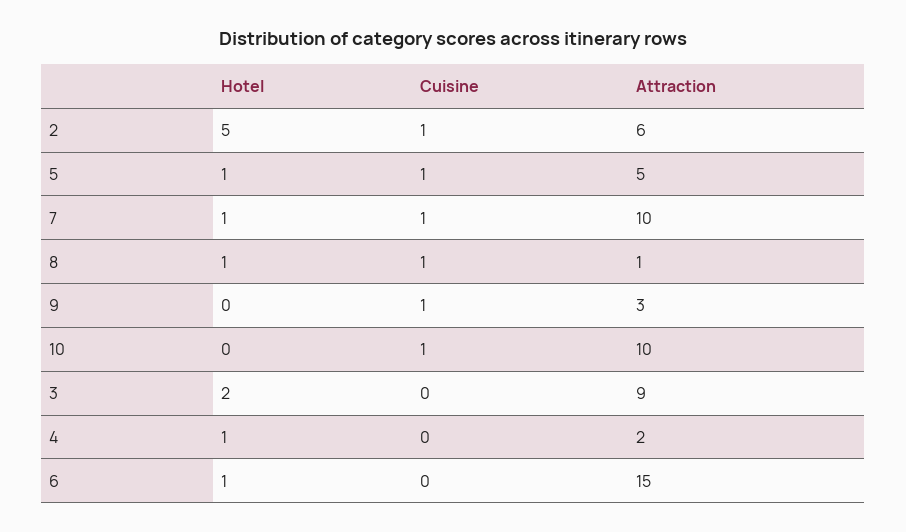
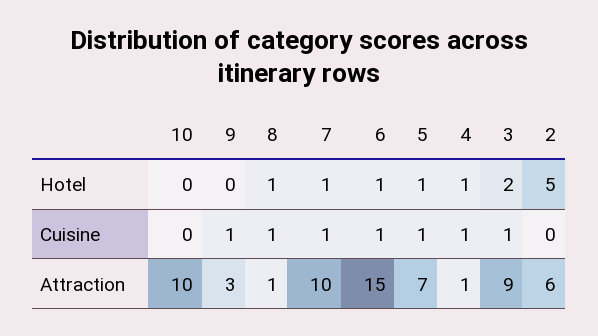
  {
    "Hotel": {
      "2": 5,
      "5": 1,
      "7": 1,
      "8": 1,
      "9": 0,
      "10": 0,
      "3": 2,
      "4": 1,
      "6": 1
    },
    "Cuisine": {
-     "2": 1,
+     "2": 0,
      "5": 1,
      "7": 1,
      "8": 1,
      "9": 1,
-     "10": 1,
+     "10": 0,
-     "3": 0,
+     "3": 1,
-     "4": 0,
+     "4": 1,
-     "6": 0
+     "6": 1
    },
    "Attraction": {
      "2": 6,
-     "5": 5,
+     "5": 7,
      "7": 10,
      "8": 1,
      "9": 3,
      "10": 10,
      "3": 9,
-     "4": 2,
+     "4": 1,
      "6": 15
    }
  }

